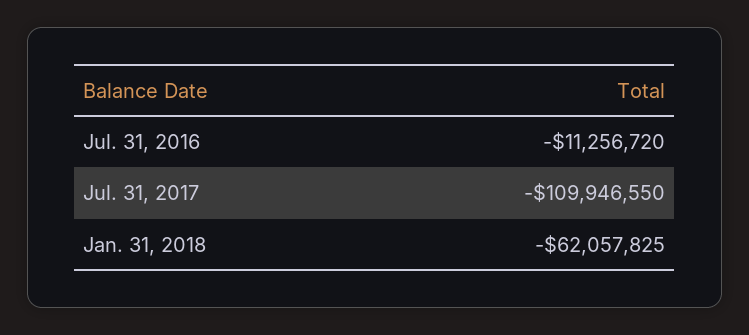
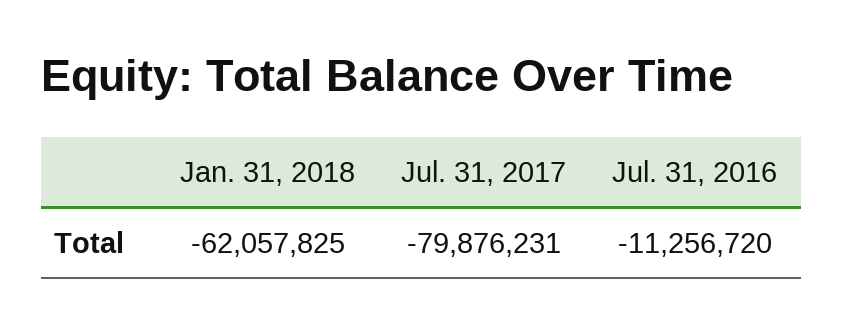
  {
    "Jul. 31, 2016": -11256720,
-   "Jul. 31, 2017": -109946550,
+   "Jul. 31, 2017": -79876231,
    "Jan. 31, 2018": -62057825
  }

